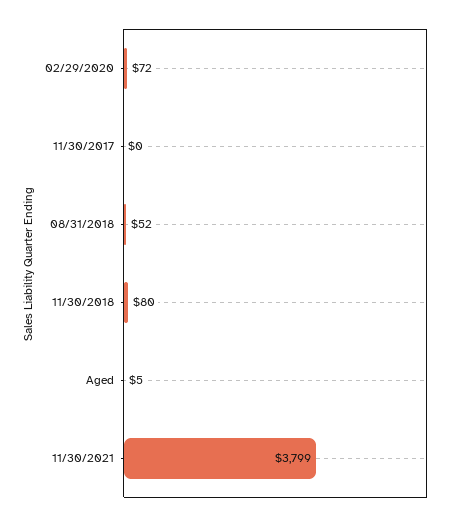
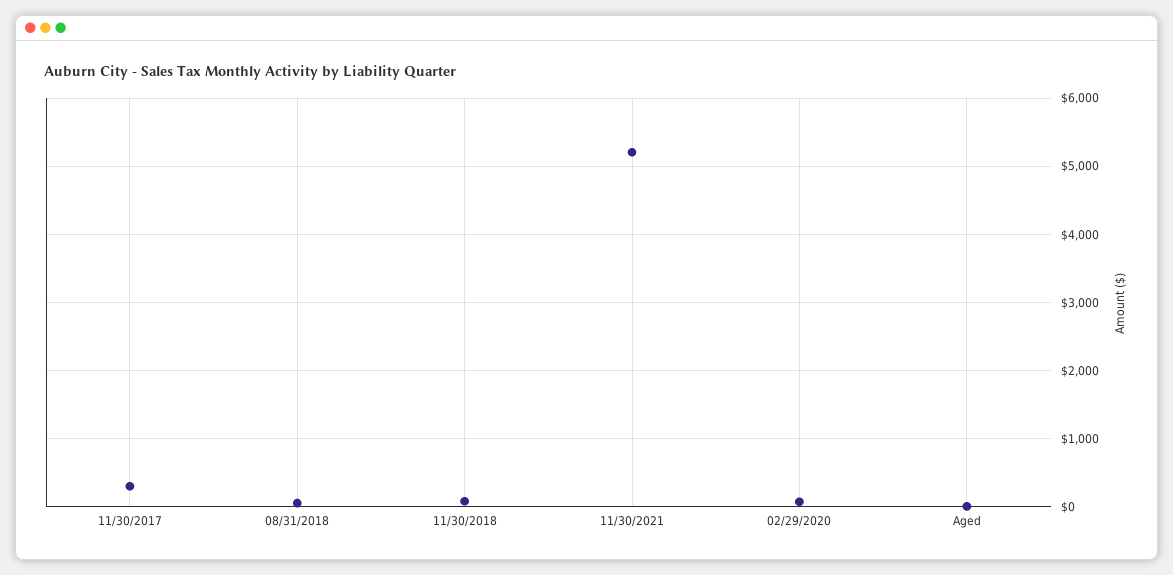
  {
    "02/29/2020": 72,
-   "11/30/2017": 0,
+   "11/30/2017": 300,
    "08/31/2018": 52,
    "11/30/2018": 80,
    "Aged": 5,
-   "11/30/2021": 3799
+   "11/30/2021": 5200
  }

